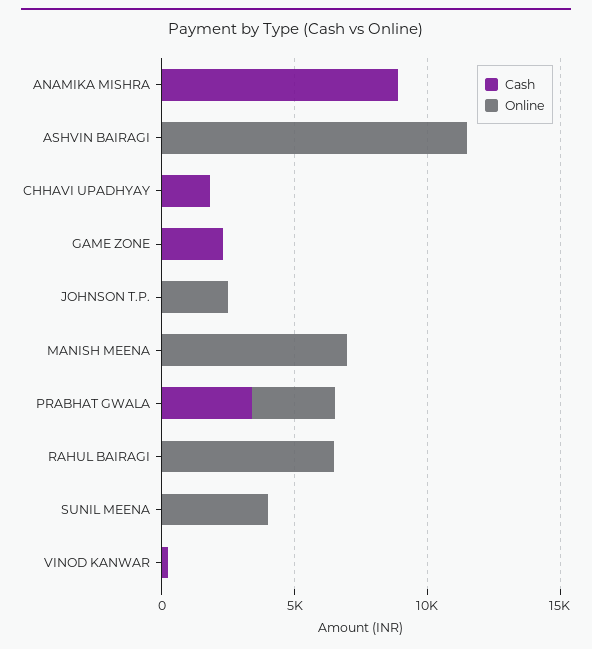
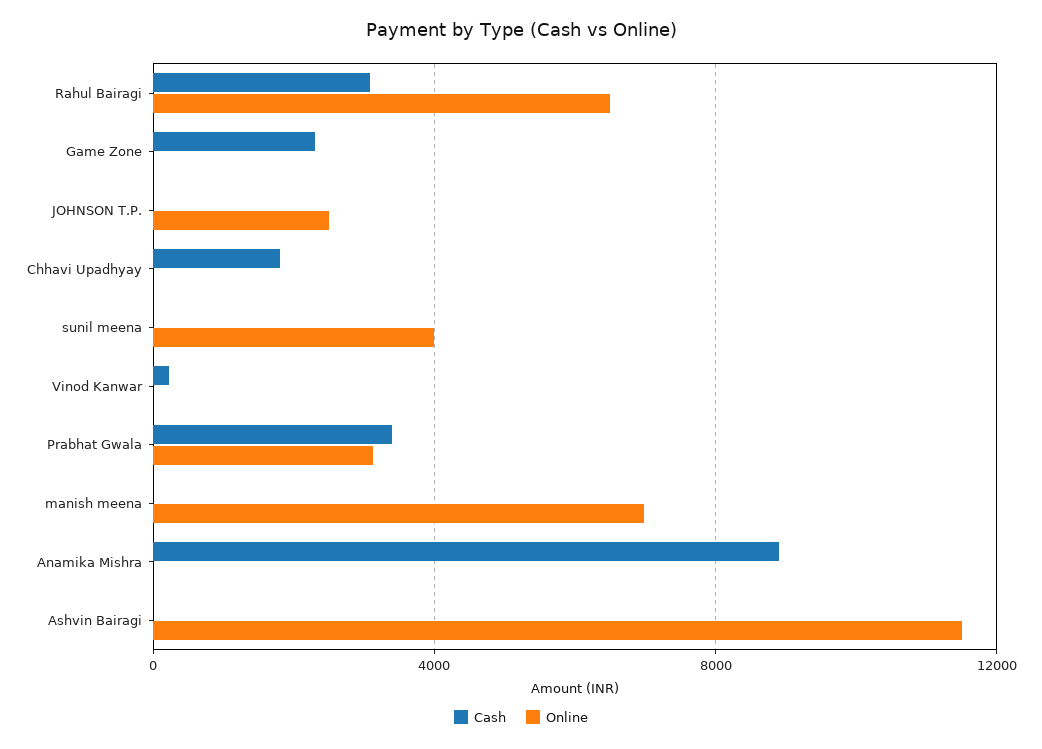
  {
    "Cash": {
      "ANAMIKA MISHRA": 9000,
      "ASHVIN BAIRAGI": 0,
      "CHHAVI UPADHYAY": 2000,
      "GAME ZONE": 2500,
      "JOHNSON T.P.": 0,
      "MANISH MEENA": 0,
      "PRABHAT GWALA": 3500,
-     "RAHUL BAIRAGI": 0,
+     "RAHUL BAIRAGI": 3000,
      "SUNIL MEENA": 0,
      "VINOD KANWAR": 0
    },
    "Online": {
      "ANAMIKA MISHRA": 0,
      "ASHVIN BAIRAGI": 11500,
      "CHHAVI UPADHYAY": 0,
      "GAME ZONE": 0,
      "JOHNSON T.P.": 2500,
      "MANISH MEENA": 7000,
      "PRABHAT GWALA": 3000,
      "RAHUL BAIRAGI": 6500,
      "SUNIL MEENA": 4000,
      "VINOD KANWAR": 0
    }
  }

